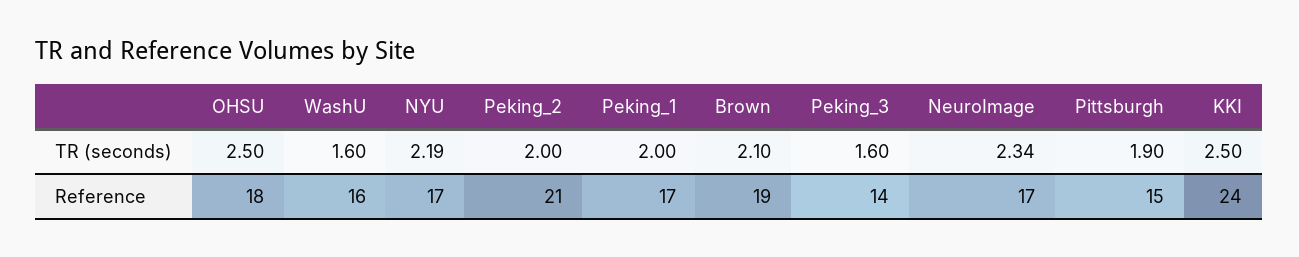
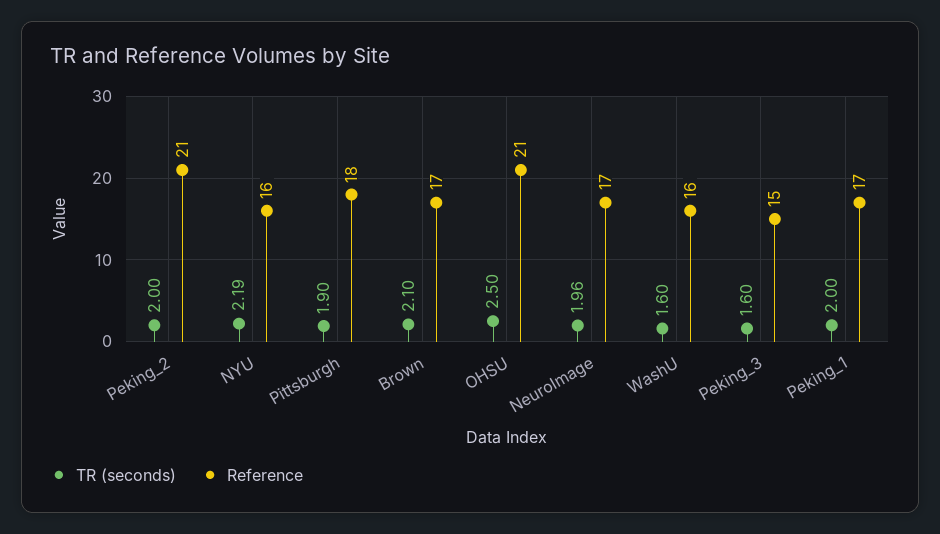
  {
    "TR (seconds)": {
      "OHSU": 2.5,
      "WashU": 1.6,
      "NYU": 2.19,
      "Peking_2": 2,
      "Peking_1": 2,
      "Brown": 2.1,
      "Peking_3": 1.6,
-     "NeuroImage": 2.34,
+     "NeuroImage": 1.96,
-     "Pittsburgh": 1.9,
+     "Pittsburgh": 1.9
-     "KKI": 2.5
    },
    "Reference": {
-     "OHSU": 18,
+     "OHSU": 21,
      "WashU": 16,
-     "NYU": 17,
+     "NYU": 16,
      "Peking_2": 21,
      "Peking_1": 17,
-     "Brown": 19,
+     "Brown": 17,
-     "Peking_3": 14,
+     "Peking_3": 15,
      "NeuroImage": 17,
-     "Pittsburgh": 15,
+     "Pittsburgh": 18
-     "KKI": 24
    }
  }

